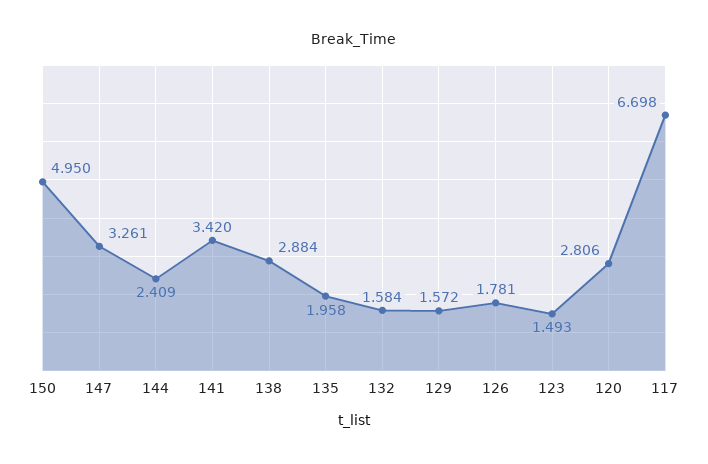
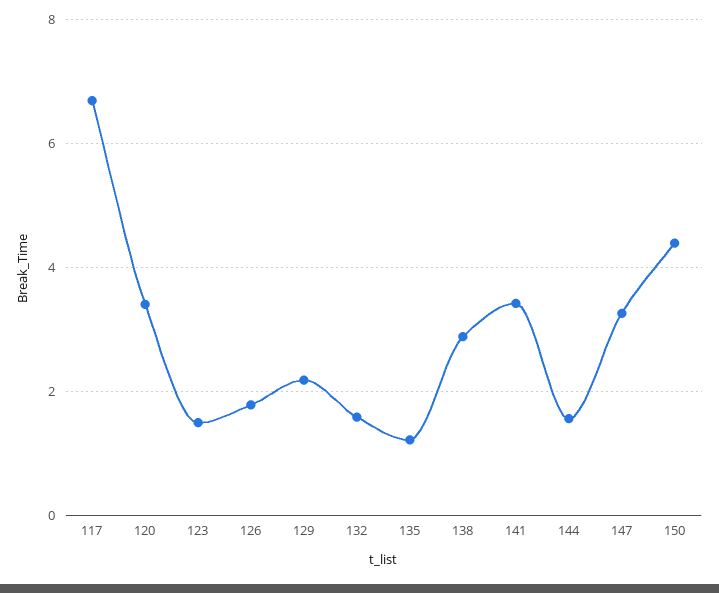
  {
-   "150": 4.95,
+   "150": 4.4,
    "147": 3.261,
-   "144": 2.409,
+   "144": 1.6,
    "141": 3.42,
    "138": 2.884,
-   "135": 1.958,
+   "135": 1.2,
    "132": 1.584,
-   "129": 1.572,
+   "129": 2.2,
    "126": 1.781,
    "123": 1.493,
-   "120": 2.806,
+   "120": 3.4,
    "117": 6.698
  }

